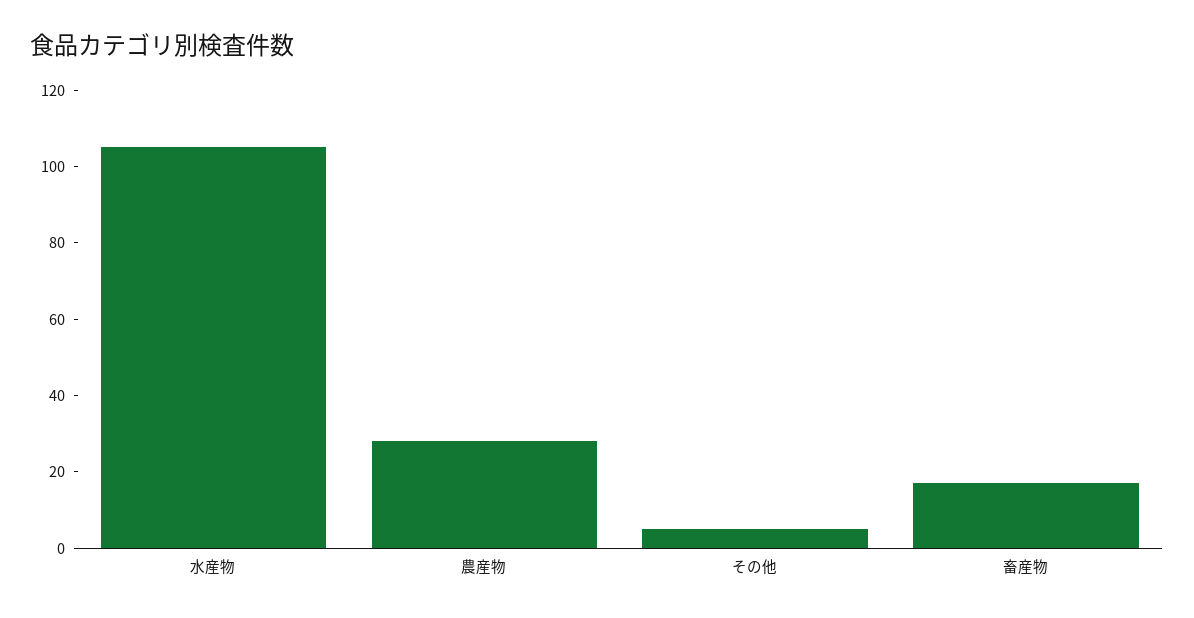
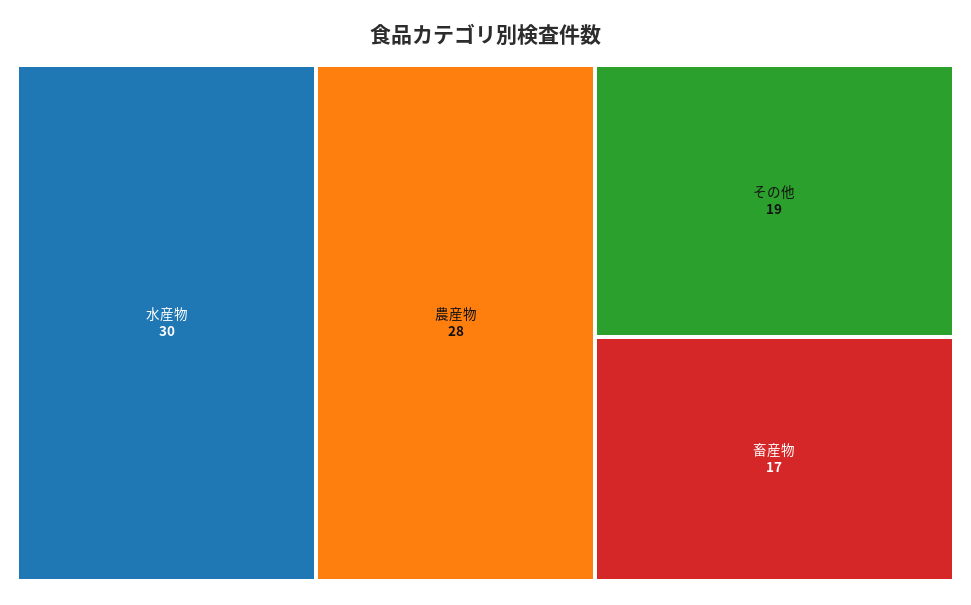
  {
-   "水産物": 105,
+   "水産物": 30,
    "農産物": 28,
-   "その他": 5,
+   "その他": 19,
    "畜産物": 17
  }

